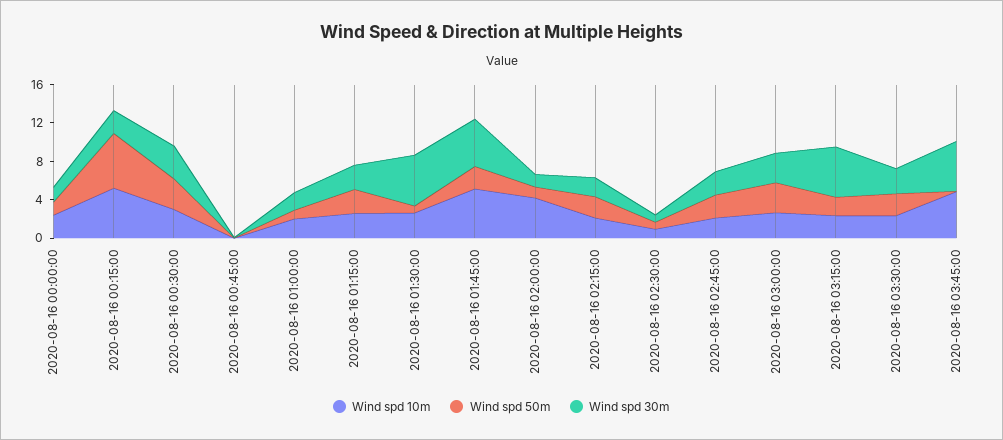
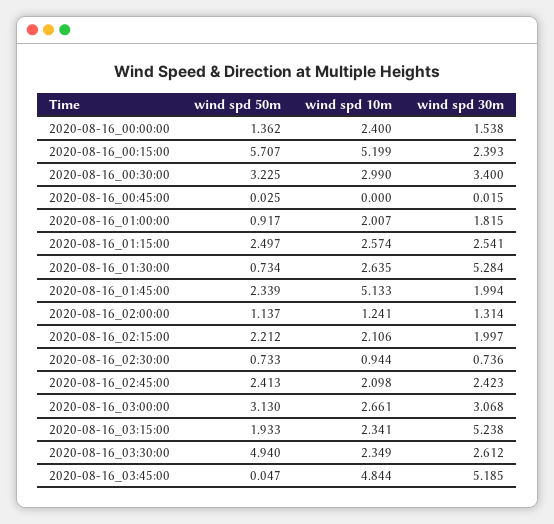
  {
    "Wind spd 10m": {
      "2020-08-16 00:00:00": 2.4,
      "2020-08-16 00:15:00": 5.199,
      "2020-08-16 00:30:00": 2.99,
      "2020-08-16 00:45:00": 0,
      "2020-08-16 01:00:00": 2.007,
      "2020-08-16 01:15:00": 2.574,
      "2020-08-16 01:30:00": 2.635,
      "2020-08-16 01:45:00": 5.133,
-     "2020-08-16 02:00:00": 4,
+     "2020-08-16 02:00:00": 1.241,
      "2020-08-16 02:15:00": 2.106,
      "2020-08-16 02:30:00": 0.944,
      "2020-08-16 02:45:00": 2.098,
      "2020-08-16 03:00:00": 2.661,
      "2020-08-16 03:15:00": 2.341,
      "2020-08-16 03:30:00": 2.349,
      "2020-08-16 03:45:00": 4.844
    },
    "Wind spd 50m": {
      "2020-08-16 00:00:00": 1.362,
      "2020-08-16 00:15:00": 5.707,
      "2020-08-16 00:30:00": 3.225,
      "2020-08-16 00:45:00": 0.025,
      "2020-08-16 01:00:00": 0.917,
      "2020-08-16 01:15:00": 2.497,
      "2020-08-16 01:30:00": 0.734,
      "2020-08-16 01:45:00": 2.339,
      "2020-08-16 02:00:00": 1.137,
      "2020-08-16 02:15:00": 2.212,
      "2020-08-16 02:30:00": 0.733,
      "2020-08-16 02:45:00": 2.413,
      "2020-08-16 03:00:00": 3.13,
      "2020-08-16 03:15:00": 1.933,
-     "2020-08-16 03:30:00": 2,
+     "2020-08-16 03:30:00": 4.94,
      "2020-08-16 03:45:00": 0.047
    },
    "Wind spd 30m": {
      "2020-08-16 00:00:00": 1.538,
      "2020-08-16 00:15:00": 2.393,
      "2020-08-16 00:30:00": 3.4,
      "2020-08-16 00:45:00": 0.015,
      "2020-08-16 01:00:00": 1.815,
      "2020-08-16 01:15:00": 2.541,
      "2020-08-16 01:30:00": 5.284,
-     "2020-08-16 01:45:00": 5,
+     "2020-08-16 01:45:00": 1.994,
      "2020-08-16 02:00:00": 1.314,
      "2020-08-16 02:15:00": 1.997,
      "2020-08-16 02:30:00": 0.736,
      "2020-08-16 02:45:00": 2.423,
      "2020-08-16 03:00:00": 3.068,
      "2020-08-16 03:15:00": 5.238,
      "2020-08-16 03:30:00": 2.612,
      "2020-08-16 03:45:00": 5.185
    }
  }

